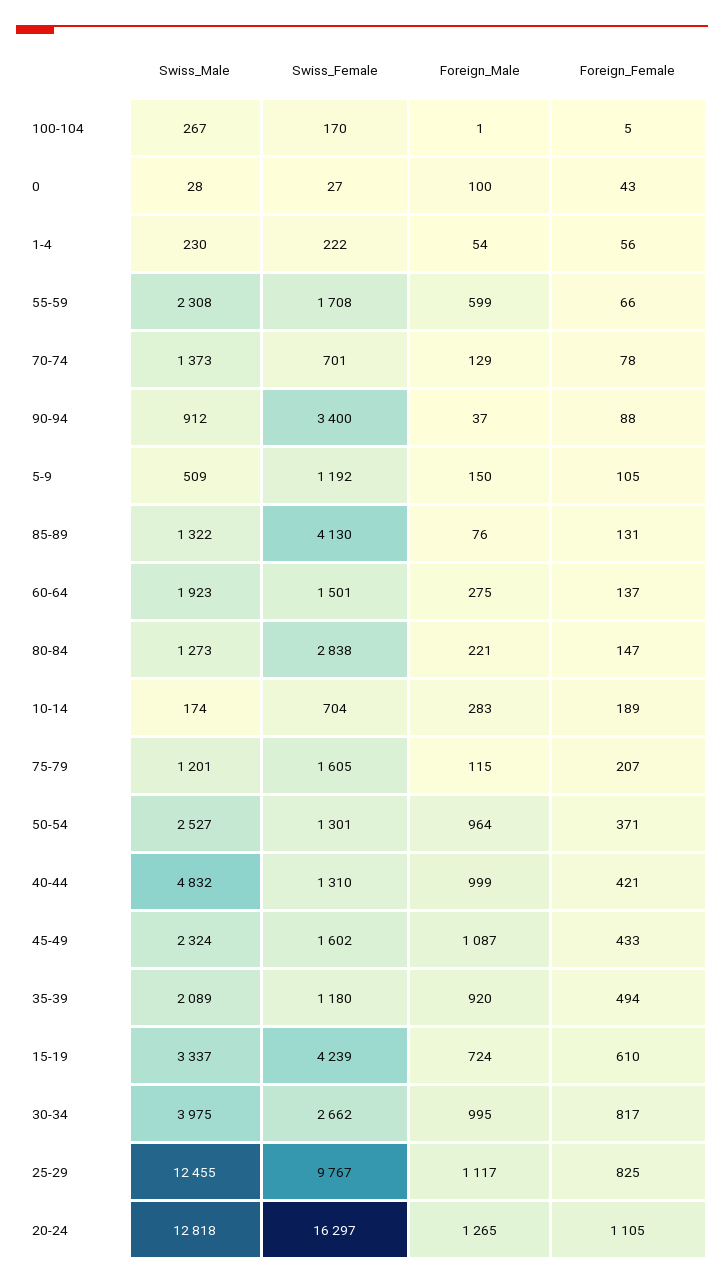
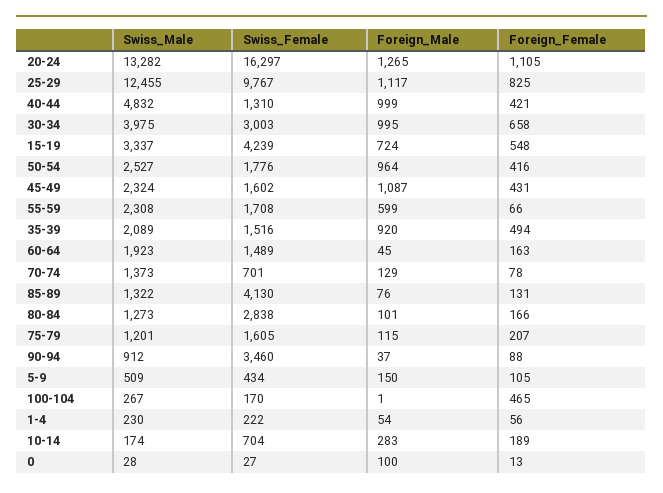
  {
    "Swiss_Male": {
      "100-104": 267,
      "0": 28,
      "1-4": 230,
      "55-59": 2308,
      "70-74": 1373,
      "90-94": 912,
      "5-9": 509,
      "85-89": 1322,
      "60-64": 1923,
      "80-84": 1273,
      "10-14": 174,
      "75-79": 1201,
      "50-54": 2527,
      "40-44": 4832,
      "45-49": 2324,
      "35-39": 2089,
      "15-19": 3337,
      "30-34": 3975,
      "25-29": 12455,
-     "20-24": 12818
+     "20-24": 13282
    },
    "Swiss_Female": {
      "100-104": 170,
      "0": 27,
      "1-4": 222,
      "55-59": 1708,
      "70-74": 701,
-     "90-94": 3400,
+     "90-94": 3460,
-     "5-9": 1192,
+     "5-9": 434,
      "85-89": 4130,
-     "60-64": 1501,
+     "60-64": 1489,
      "80-84": 2838,
      "10-14": 704,
      "75-79": 1605,
-     "50-54": 1301,
+     "50-54": 1776,
      "40-44": 1310,
      "45-49": 1602,
-     "35-39": 1180,
+     "35-39": 1516,
      "15-19": 4239,
-     "30-34": 2662,
+     "30-34": 3003,
      "25-29": 9767,
      "20-24": 16297
    },
    "Foreign_Male": {
      "100-104": 1,
      "0": 100,
      "1-4": 54,
      "55-59": 599,
      "70-74": 129,
      "90-94": 37,
      "5-9": 150,
      "85-89": 76,
-     "60-64": 275,
+     "60-64": 45,
-     "80-84": 221,
+     "80-84": 101,
      "10-14": 283,
      "75-79": 115,
      "50-54": 964,
      "40-44": 999,
      "45-49": 1087,
      "35-39": 920,
      "15-19": 724,
      "30-34": 995,
      "25-29": 1117,
      "20-24": 1265
    },
    "Foreign_Female": {
-     "100-104": 5,
+     "100-104": 465,
-     "0": 43,
+     "0": 13,
      "1-4": 56,
      "55-59": 66,
      "70-74": 78,
      "90-94": 88,
      "5-9": 105,
      "85-89": 131,
-     "60-64": 137,
+     "60-64": 163,
-     "80-84": 147,
+     "80-84": 166,
      "10-14": 189,
      "75-79": 207,
-     "50-54": 371,
+     "50-54": 416,
      "40-44": 421,
-     "45-49": 433,
+     "45-49": 431,
      "35-39": 494,
-     "15-19": 610,
+     "15-19": 548,
-     "30-34": 817,
+     "30-34": 658,
      "25-29": 825,
      "20-24": 1105
    }
  }

